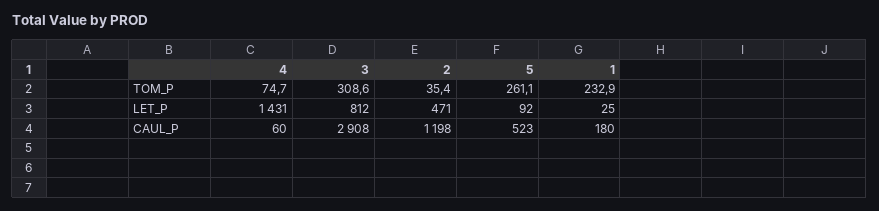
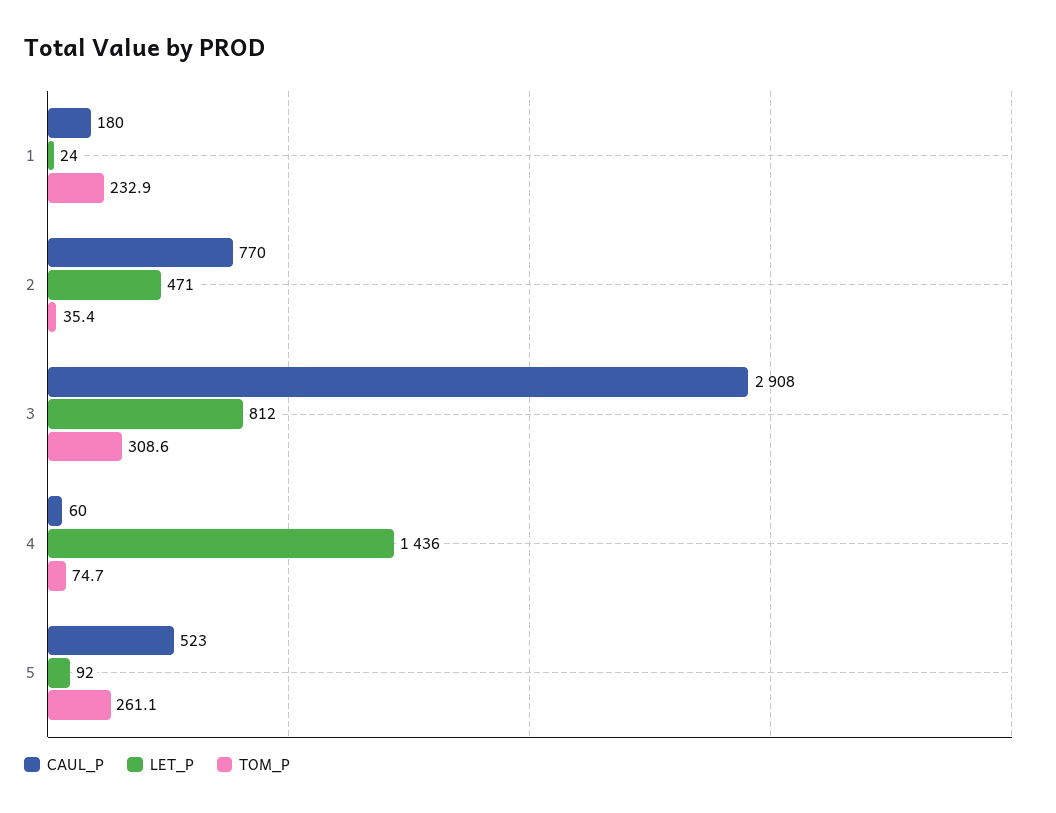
  {
    "TOM_P": {
      "4": 74.7,
      "3": 308.6,
      "2": 35.4,
      "5": 261.1,
      "1": 232.9
    },
    "LET_P": {
-     "4": 1431,
+     "4": 1436,
      "3": 812,
      "2": 471,
      "5": 92,
-     "1": 25
+     "1": 24
    },
    "CAUL_P": {
      "4": 60,
      "3": 2908,
-     "2": 1198,
+     "2": 770,
      "5": 523,
      "1": 180
    }
  }

